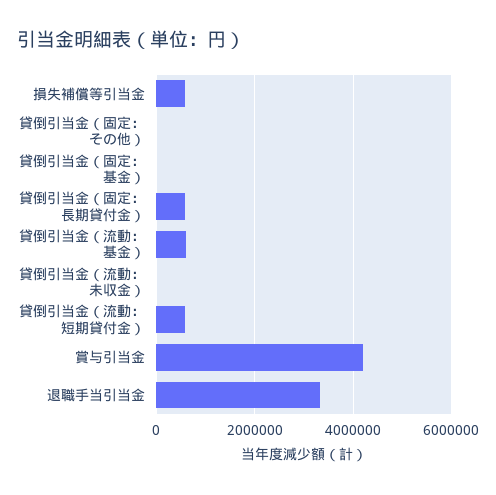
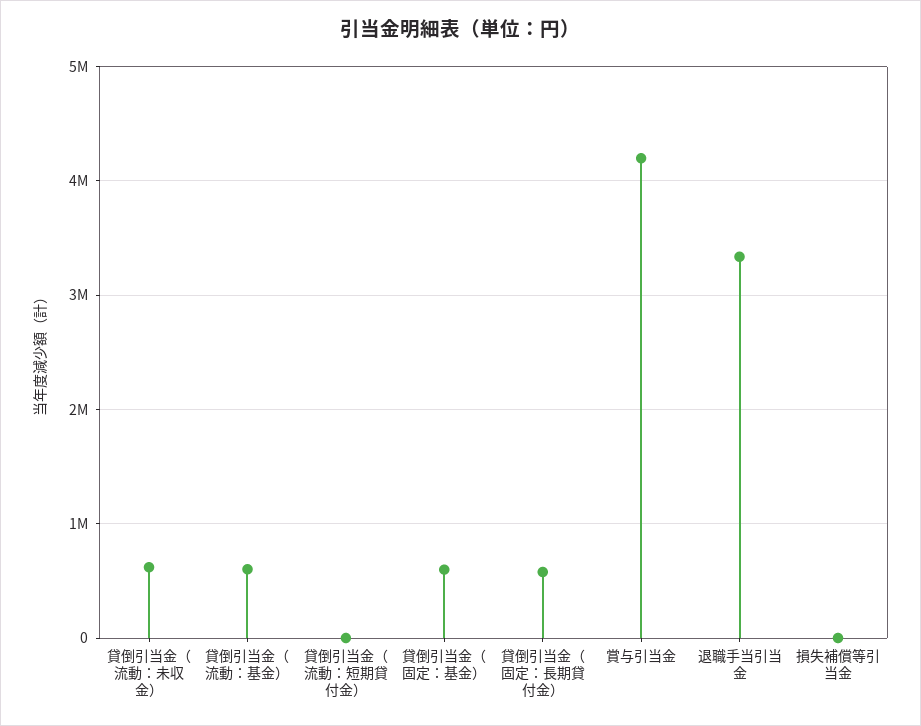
  {
-   "損失補償等引当金": 600000,
+   "損失補償等引当金": 0,
-   "貸倒引当金（固定：その他）": 0,
-   "貸倒引当金（固定：基金）": 0,
+   "貸倒引当金（固定：基金）": 600000,
    "貸倒引当金（固定：長期貸付金）": 600000,
    "貸倒引当金（流動：基金）": 600000,
-   "貸倒引当金（流動：未収金）": 0,
+   "貸倒引当金（流動：未収金）": 600000,
-   "貸倒引当金（流動：短期貸付金）": 600000,
+   "貸倒引当金（流動：短期貸付金）": 0,
    "賞与引当金": 4200000,
    "退職手当引当金": 3300000
  }

